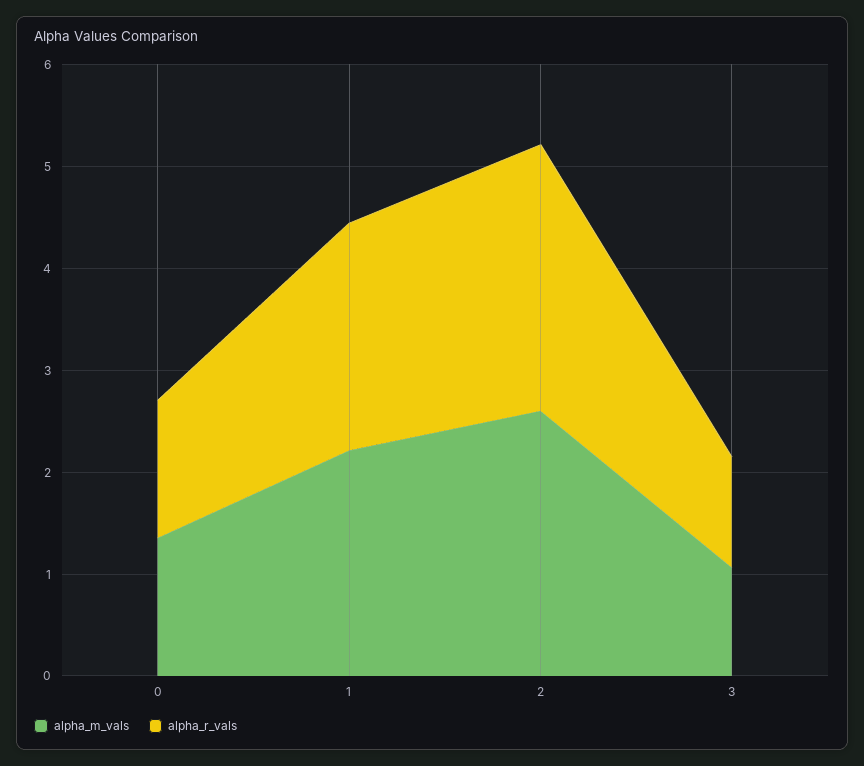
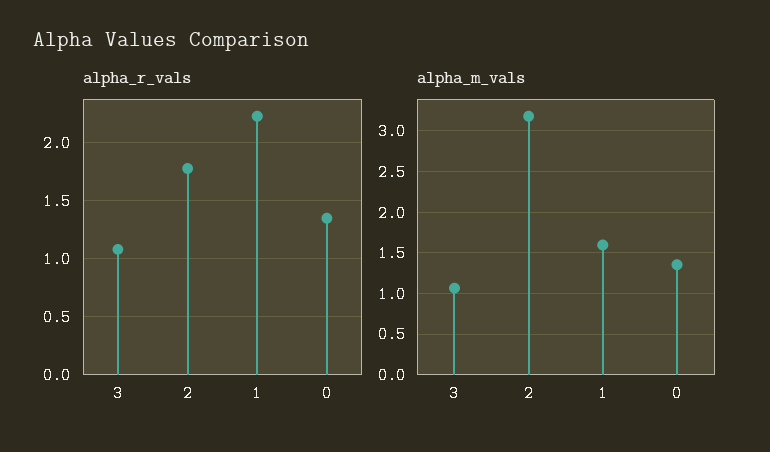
  {
    "alpha_m_vals": {
      "0": 1.4,
-     "1": 2.2,
+     "1": 1.6,
-     "2": 2.6,
+     "2": 3.2,
      "3": 1.1
    },
    "alpha_r_vals": {
      "0": 1.4,
      "1": 2.2,
-     "2": 2.6,
+     "2": 1.8,
      "3": 1.1
    }
  }

